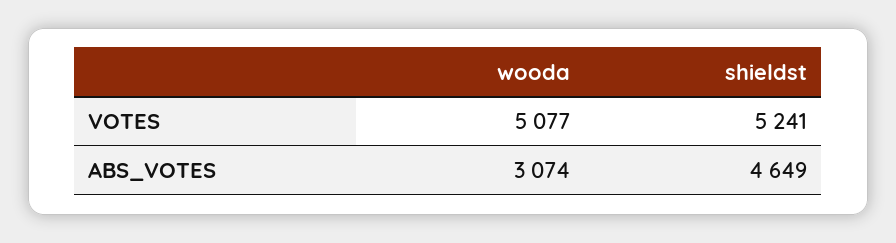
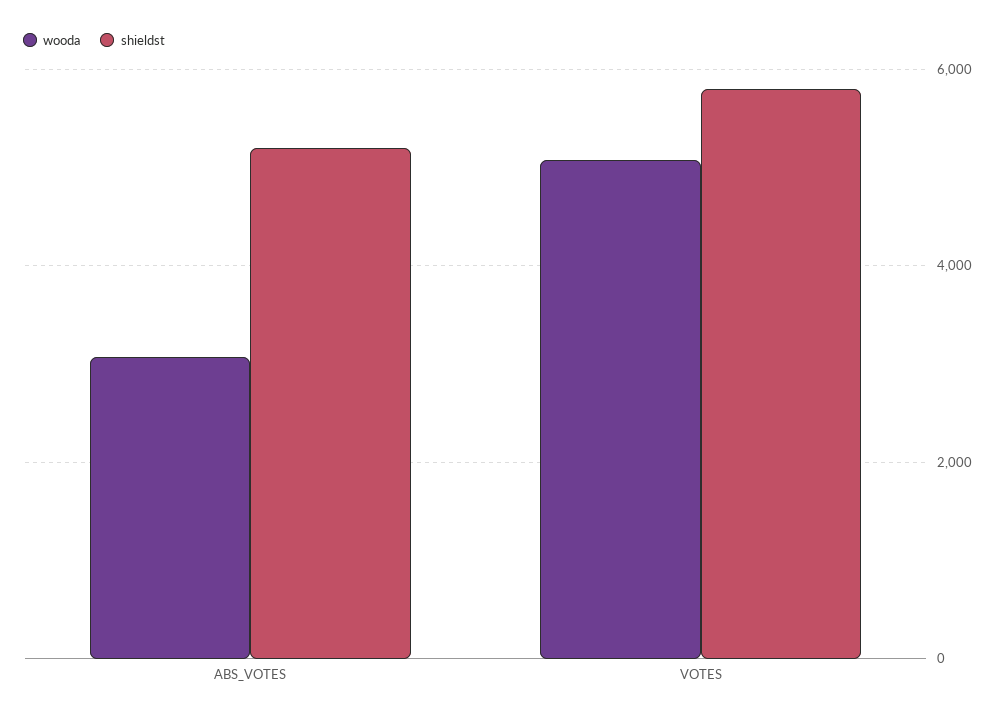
  {
    "wooda": {
      "VOTES": 5077,
      "ABS_VOTES": 3074
    },
    "shieldst": {
-     "VOTES": 5241,
+     "VOTES": 5800,
-     "ABS_VOTES": 4649
+     "ABS_VOTES": 5200
    }
  }

